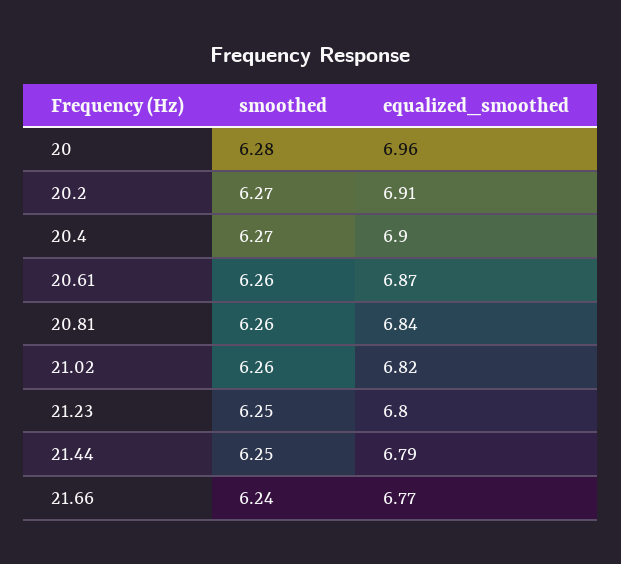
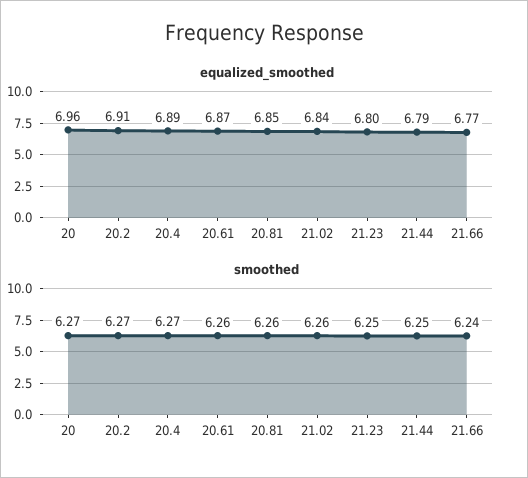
  {
    "smoothed": {
-     "20": 6.28,
+     "20": 6.27,
      "20.2": 6.27,
      "20.4": 6.27,
      "20.61": 6.26,
      "20.81": 6.26,
      "21.02": 6.26,
      "21.23": 6.25,
      "21.44": 6.25,
      "21.66": 6.24
    },
    "equalized_smoothed": {
      "20": 6.96,
      "20.2": 6.91,
-     "20.4": 6.9,
+     "20.4": 6.89,
      "20.61": 6.87,
-     "20.81": 6.84,
+     "20.81": 6.85,
-     "21.02": 6.82,
+     "21.02": 6.84,
      "21.23": 6.8,
      "21.44": 6.79,
      "21.66": 6.77
    }
  }

